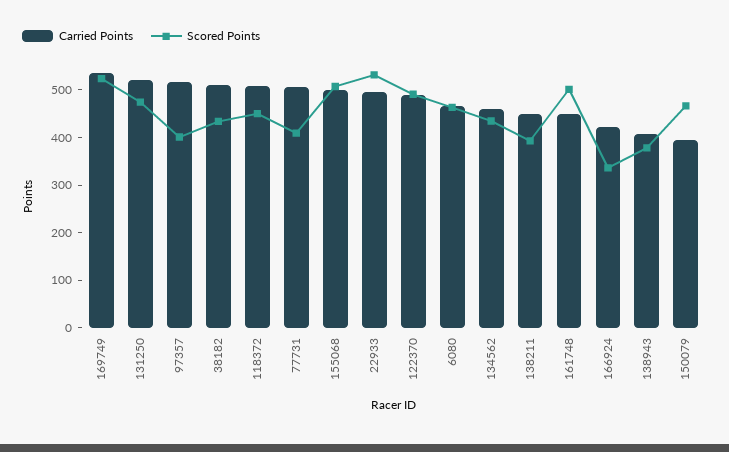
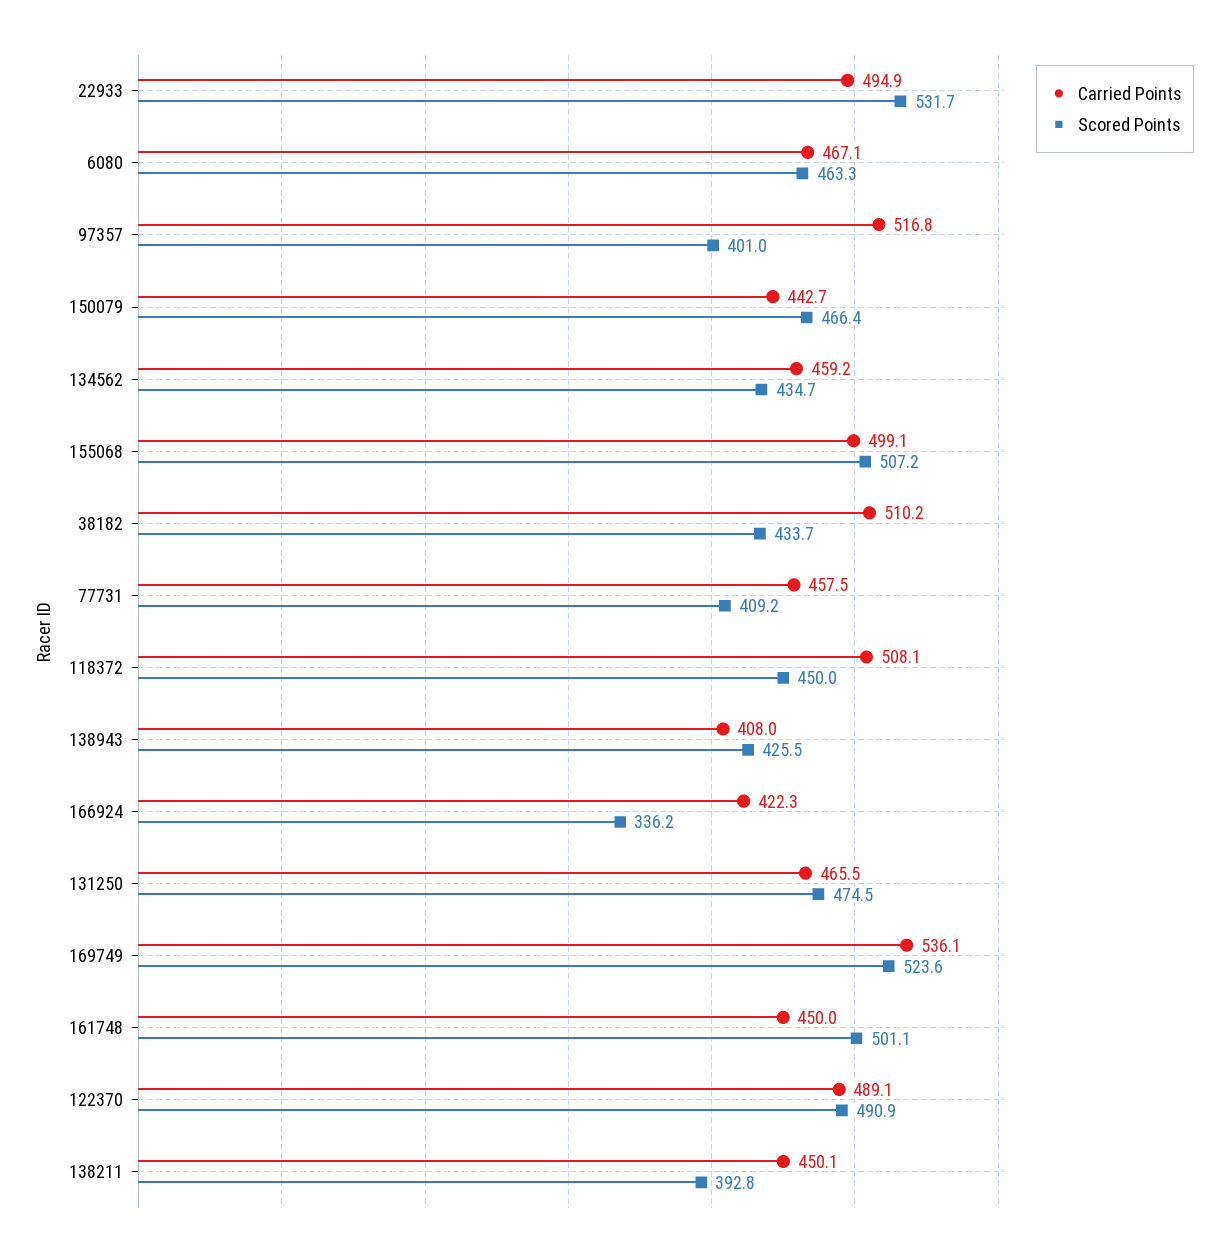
  {
    "Carried Points": {
      "169749": 536.1,
-     "131250": 520,
+     "131250": 465.5,
      "97357": 516.8,
      "38182": 510.2,
      "118372": 508.1,
-     "77731": 500,
+     "77731": 457.5,
      "155068": 499.1,
      "22933": 494.9,
      "122370": 489.1,
      "6080": 467.1,
      "134562": 459.2,
      "138211": 450.1,
      "161748": 450,
      "166924": 422.3,
      "138943": 408,
-     "150079": 400
+     "150079": 442.7
    },
    "Scored Points": {
      "169749": 523.6,
      "131250": 474.5,
      "97357": 401,
      "38182": 433.7,
      "118372": 450,
      "77731": 409.2,
      "155068": 507.2,
      "22933": 531.7,
      "122370": 490.9,
      "6080": 463.3,
      "134562": 434.7,
      "138211": 392.8,
      "161748": 501.1,
      "166924": 336.2,
-     "138943": 380,
+     "138943": 425.5,
      "150079": 466.4
    }
  }

